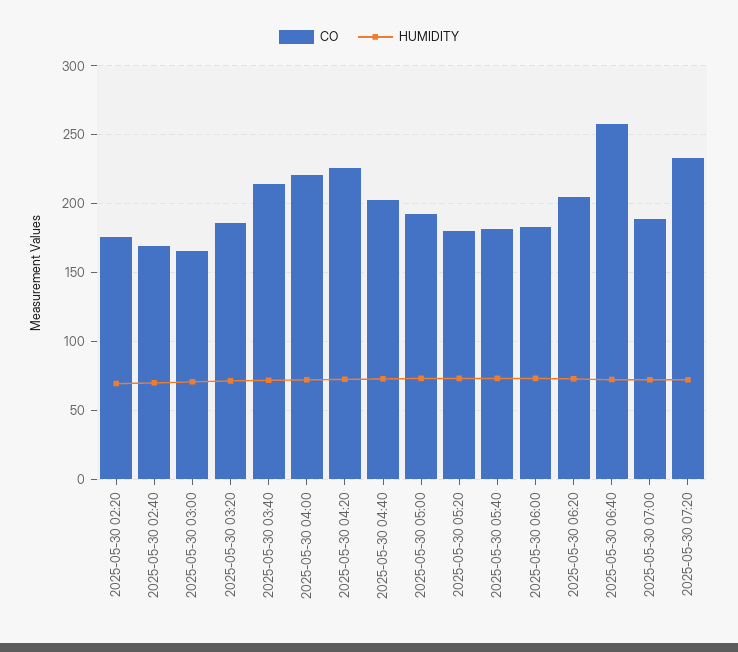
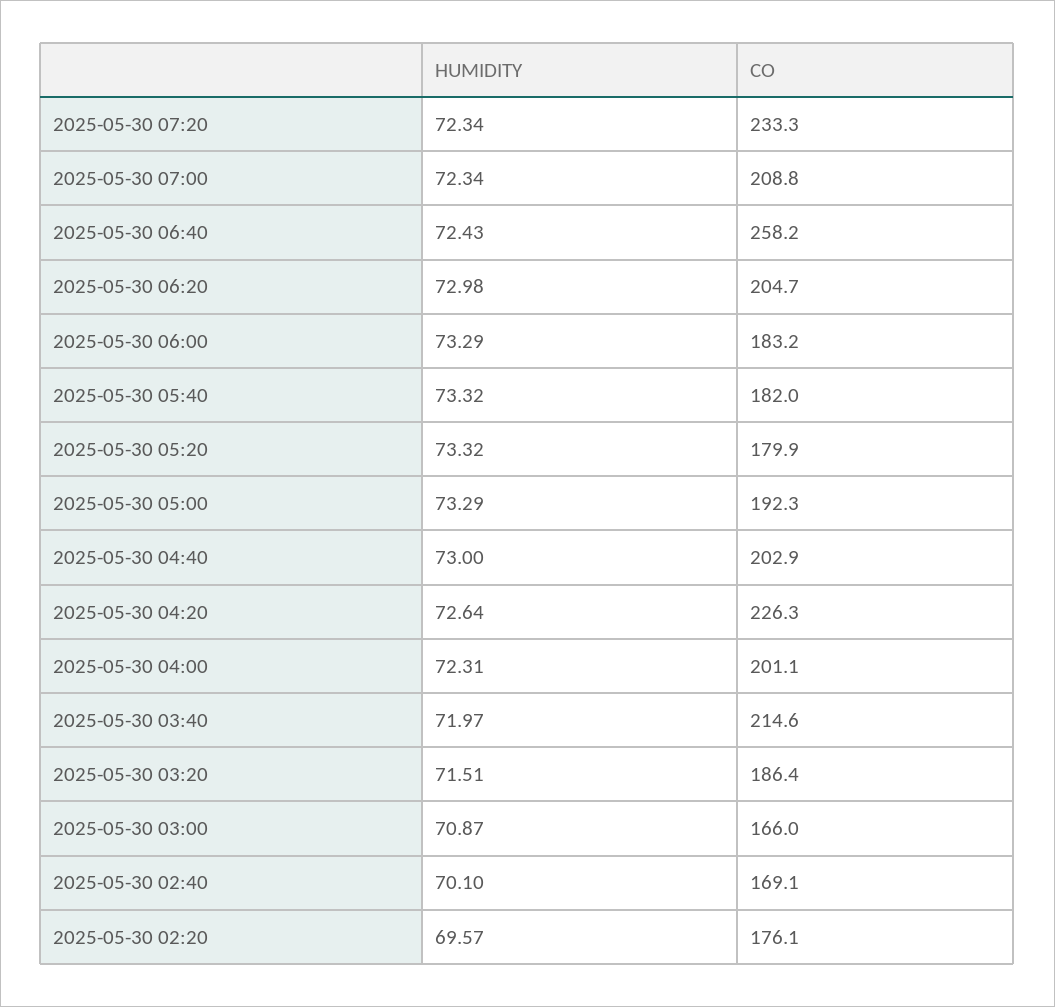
  {
    "CO": {
      "2025-05-30 02:20": 176.1,
      "2025-05-30 02:40": 169.1,
      "2025-05-30 03:00": 166,
      "2025-05-30 03:20": 186.4,
      "2025-05-30 03:40": 214.6,
-     "2025-05-30 04:00": 220,
+     "2025-05-30 04:00": 201.1,
      "2025-05-30 04:20": 226.3,
      "2025-05-30 04:40": 202.9,
      "2025-05-30 05:00": 192.3,
      "2025-05-30 05:20": 179.9,
      "2025-05-30 05:40": 182,
      "2025-05-30 06:00": 183.2,
      "2025-05-30 06:20": 204.7,
      "2025-05-30 06:40": 258.2,
-     "2025-05-30 07:00": 190,
+     "2025-05-30 07:00": 208.8,
      "2025-05-30 07:20": 233.3
    },
    "HUMIDITY": {
      "2025-05-30 02:20": 69.57,
      "2025-05-30 02:40": 70.1,
      "2025-05-30 03:00": 70.87,
      "2025-05-30 03:20": 71.51,
      "2025-05-30 03:40": 71.97,
      "2025-05-30 04:00": 72.31,
      "2025-05-30 04:20": 72.64,
      "2025-05-30 04:40": 73,
      "2025-05-30 05:00": 73.29,
      "2025-05-30 05:20": 73.32,
      "2025-05-30 05:40": 73.32,
      "2025-05-30 06:00": 73.29,
      "2025-05-30 06:20": 72.98,
      "2025-05-30 06:40": 72.43,
      "2025-05-30 07:00": 72.34,
      "2025-05-30 07:20": 72.34
    }
  }

